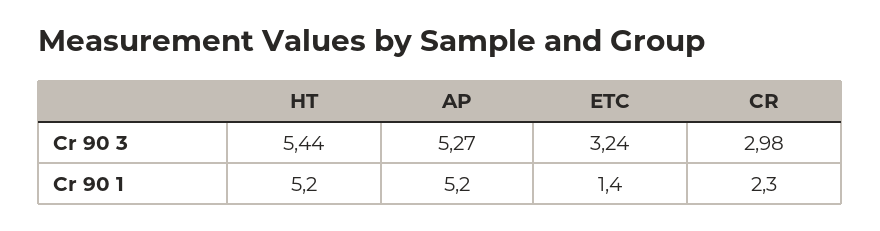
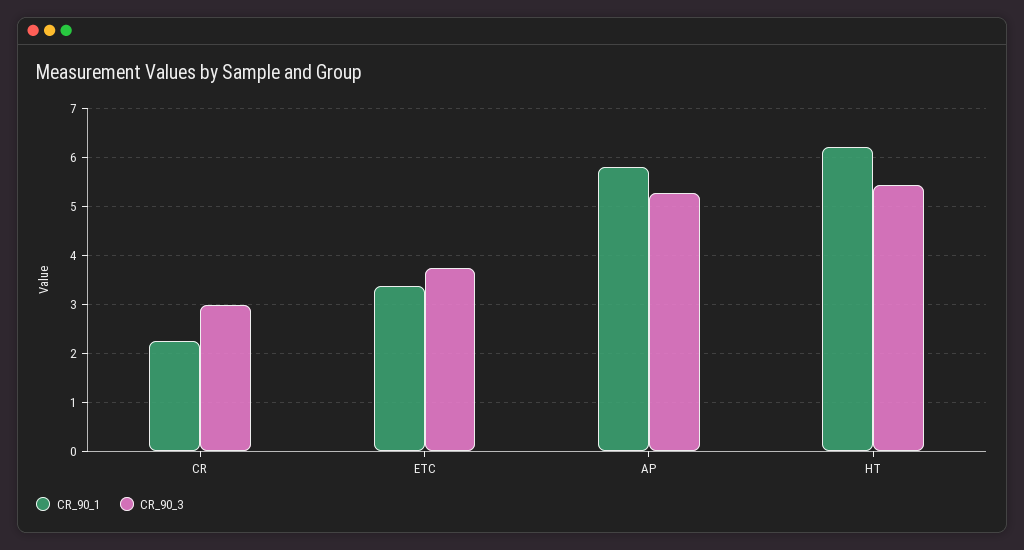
  {
    "Cr 90 3": {
      "HT": 5.44,
      "AP": 5.27,
-     "ETC": 3.24,
+     "ETC": 3.8,
      "CR": 2.98
    },
    "Cr 90 1": {
-     "HT": 5.2,
+     "HT": 6.2,
-     "AP": 5.2,
+     "AP": 5.8,
-     "ETC": 1.4,
+     "ETC": 3.4,
      "CR": 2.3
    }
  }

